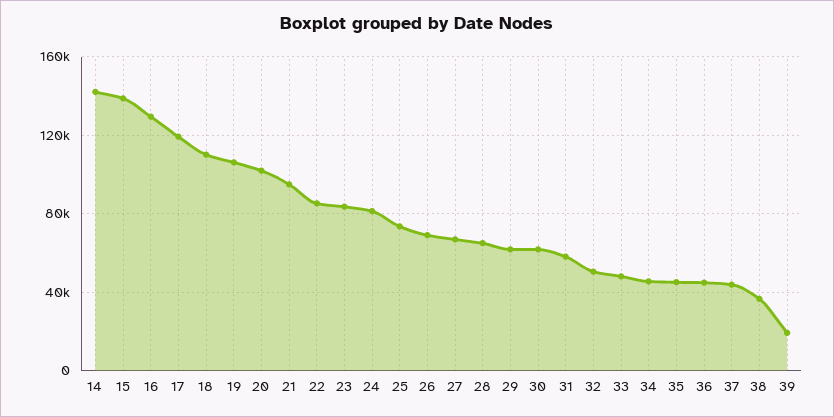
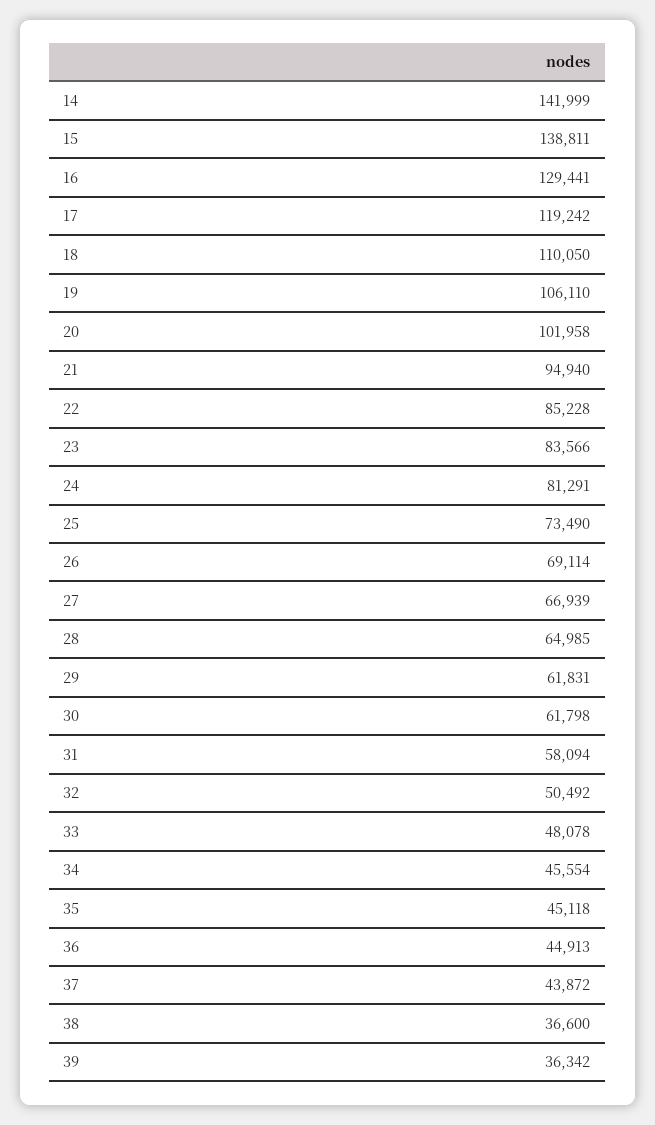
  {
    "14": 141999,
    "15": 138811,
    "16": 129441,
    "17": 119242,
    "18": 110050,
    "19": 106110,
    "20": 101958,
    "21": 94940,
    "22": 85228,
    "23": 83566,
    "24": 81291,
    "25": 73490,
    "26": 69114,
    "27": 66939,
    "28": 64985,
    "29": 61831,
    "30": 61798,
    "31": 58094,
    "32": 50492,
    "33": 48078,
    "34": 45554,
    "35": 45118,
    "36": 44913,
    "37": 43872,
    "38": 36600,
-   "39": 20000
+   "39": 36342
  }

